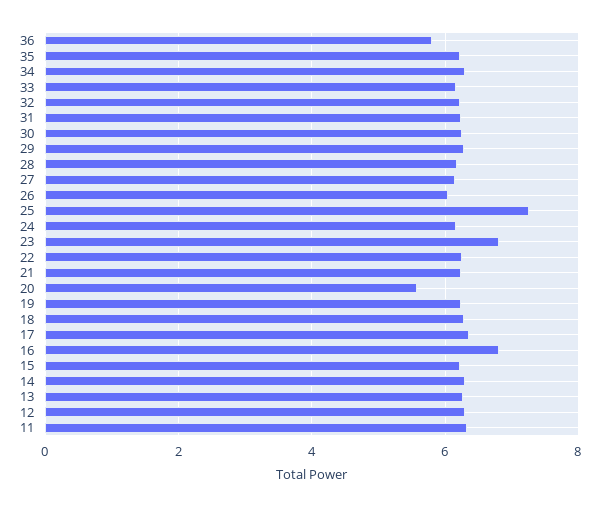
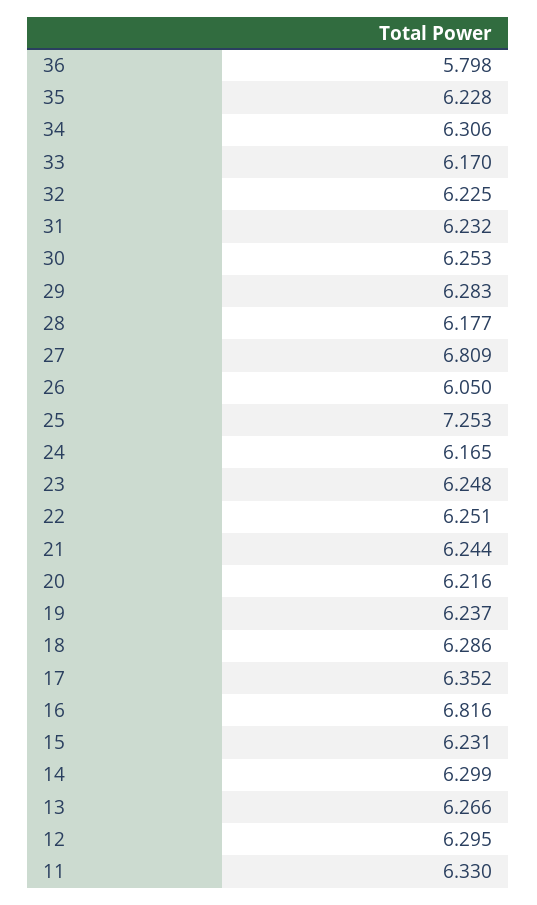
  {
    "36": 5.798,
    "35": 6.228,
    "34": 6.306,
    "33": 6.17,
    "32": 6.225,
    "31": 6.232,
    "30": 6.253,
    "29": 6.283,
    "28": 6.177,
-   "27": 6.2,
+   "27": 6.809,
    "26": 6.05,
    "25": 7.253,
    "24": 6.165,
-   "23": 6.8,
+   "23": 6.248,
    "22": 6.251,
    "21": 6.244,
-   "20": 5.6,
+   "20": 6.216,
    "19": 6.237,
    "18": 6.286,
    "17": 6.352,
    "16": 6.816,
    "15": 6.231,
    "14": 6.299,
    "13": 6.266,
    "12": 6.295,
    "11": 6.33
  }

